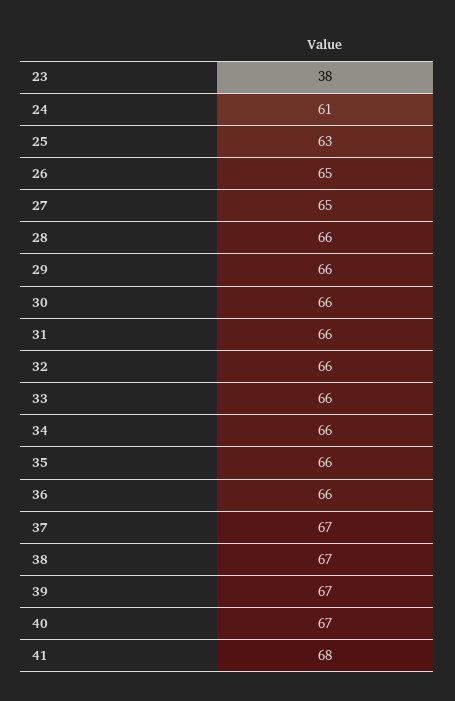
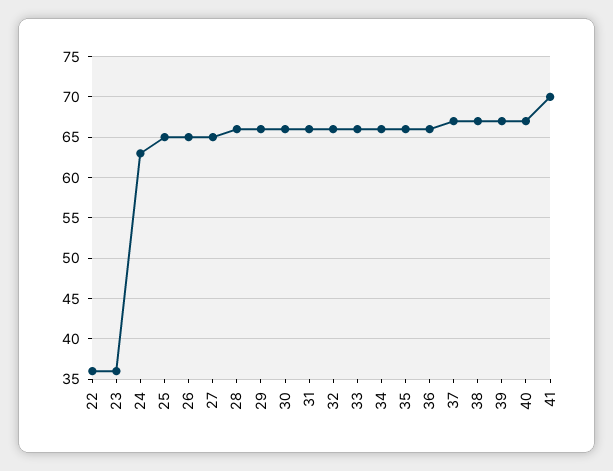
  {
-   "23": 38,
+   "23": 36,
-   "24": 61,
+   "24": 63,
-   "25": 63,
+   "25": 65,
    "26": 65,
    "27": 65,
    "28": 66,
    "29": 66,
    "30": 66,
    "31": 66,
    "32": 66,
    "33": 66,
    "34": 66,
    "35": 66,
    "36": 66,
    "37": 67,
    "38": 67,
    "39": 67,
    "40": 67,
-   "41": 68
+   "41": 70,
+   "22": 36
  }

